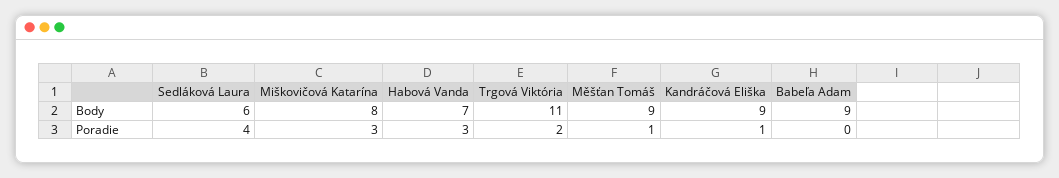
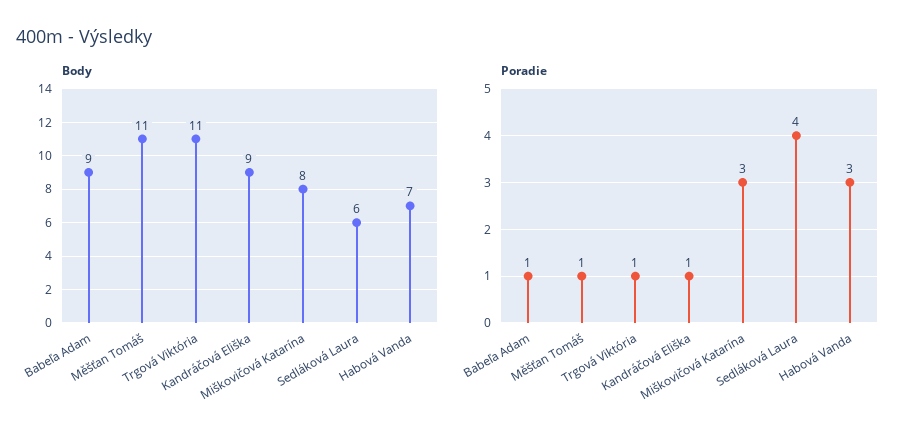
  {
    "Body": {
      "Sedláková Laura": 6,
      "Miškovičová Katarína": 8,
      "Habová Vanda": 7,
      "Trgová Viktória": 11,
-     "Měšťan Tomáš": 9,
+     "Měšťan Tomáš": 11,
      "Kandráčová Eliška": 9,
      "Babeľa Adam": 9
    },
    "Poradie": {
      "Sedláková Laura": 4,
      "Miškovičová Katarína": 3,
      "Habová Vanda": 3,
-     "Trgová Viktória": 2,
+     "Trgová Viktória": 1,
      "Měšťan Tomáš": 1,
      "Kandráčová Eliška": 1,
-     "Babeľa Adam": 0
+     "Babeľa Adam": 1
    }
  }

